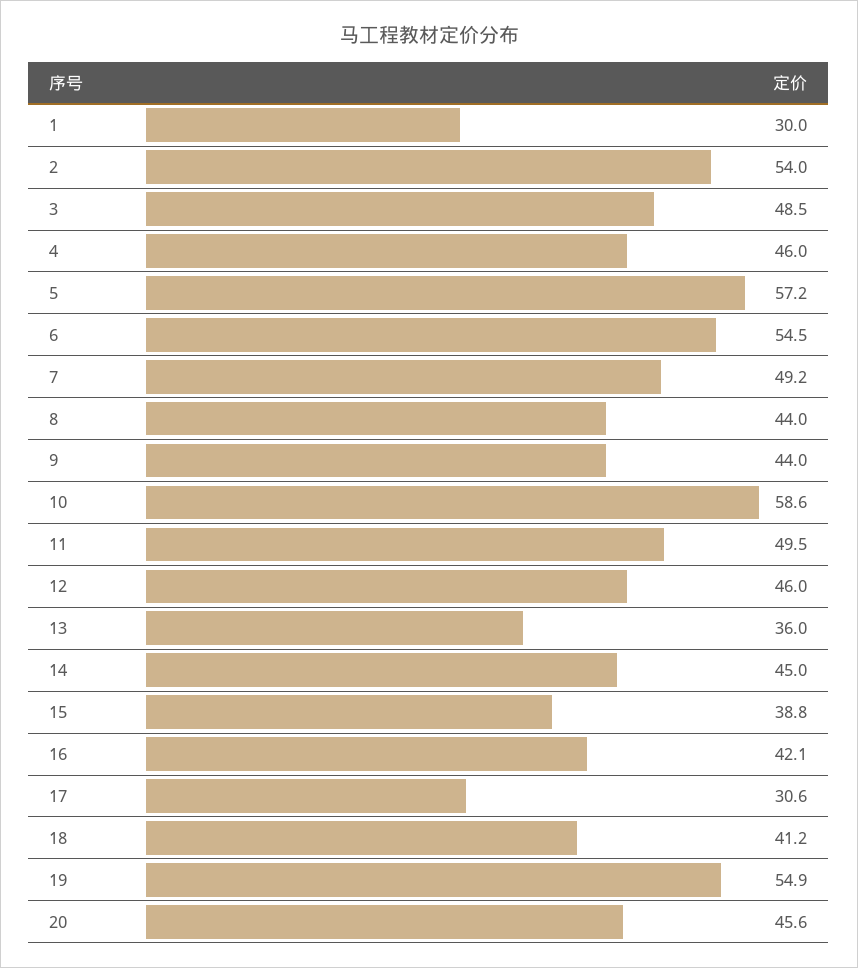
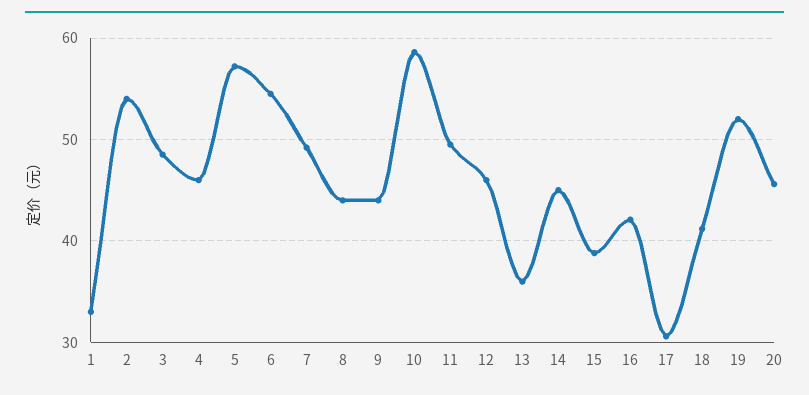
  {
-   "1": 30,
+   "1": 33,
    "2": 54,
    "3": 48.5,
    "4": 46,
    "5": 57.2,
    "6": 54.5,
    "7": 49.2,
    "8": 44,
    "9": 44,
    "10": 58.6,
    "11": 49.5,
    "12": 46,
    "13": 36,
    "14": 45,
    "15": 38.8,
    "16": 42.1,
    "17": 30.6,
    "18": 41.2,
-   "19": 54.9,
+   "19": 52,
    "20": 45.6
  }

